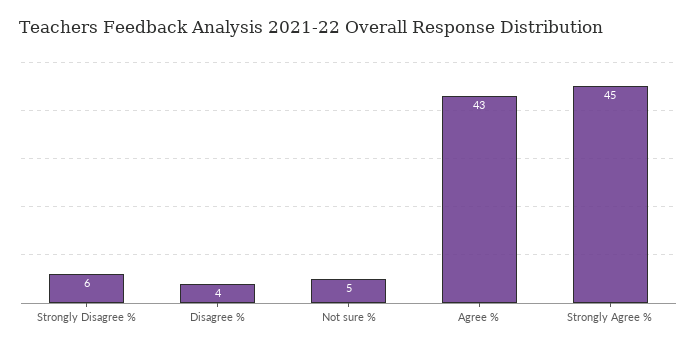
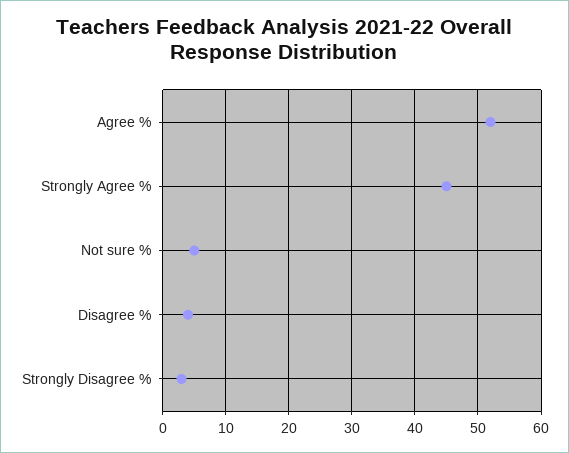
  {
-   "Strongly Disagree %": 6,
+   "Strongly Disagree %": 3,
    "Disagree %": 4,
    "Not sure %": 5,
-   "Agree %": 43,
+   "Agree %": 52,
    "Strongly Agree %": 45
  }

